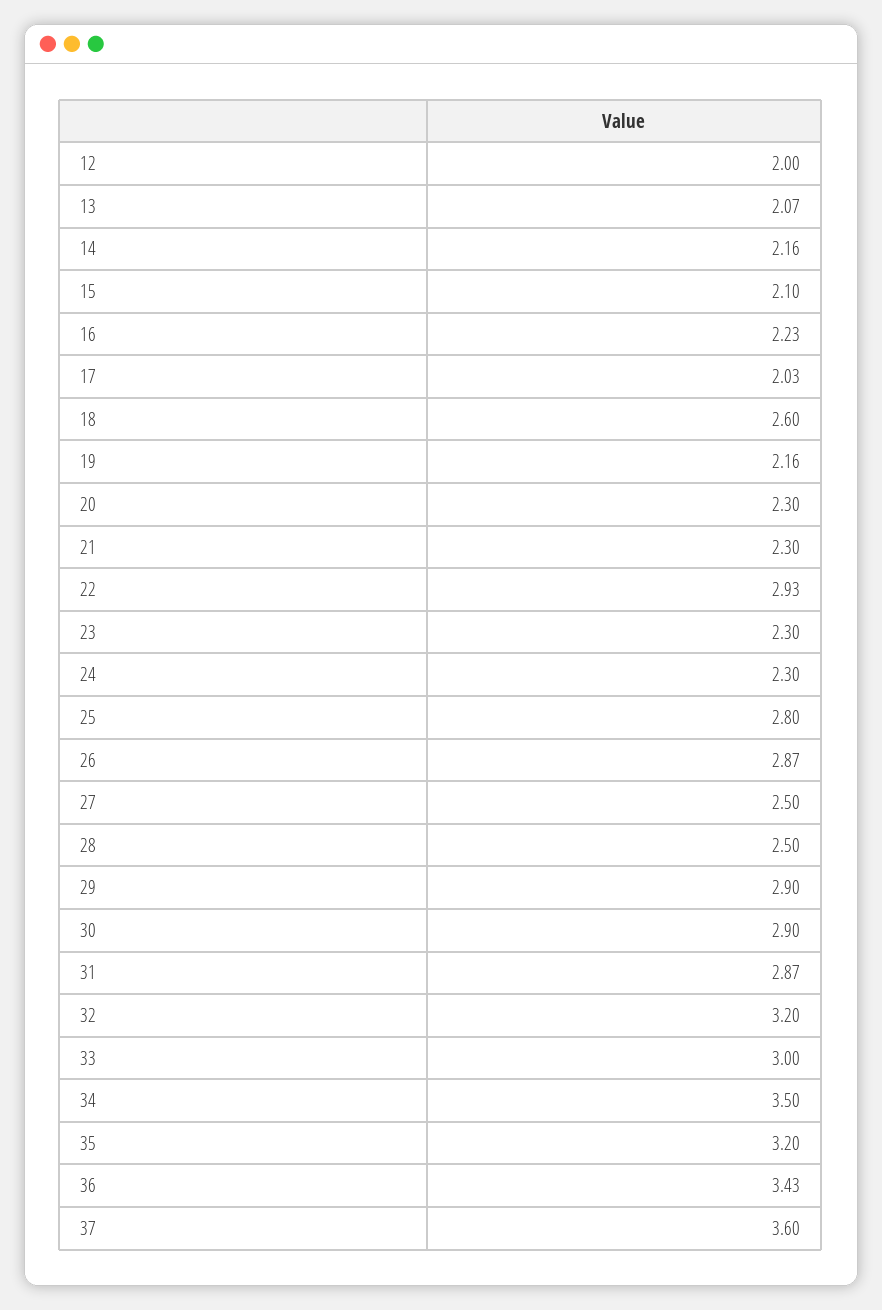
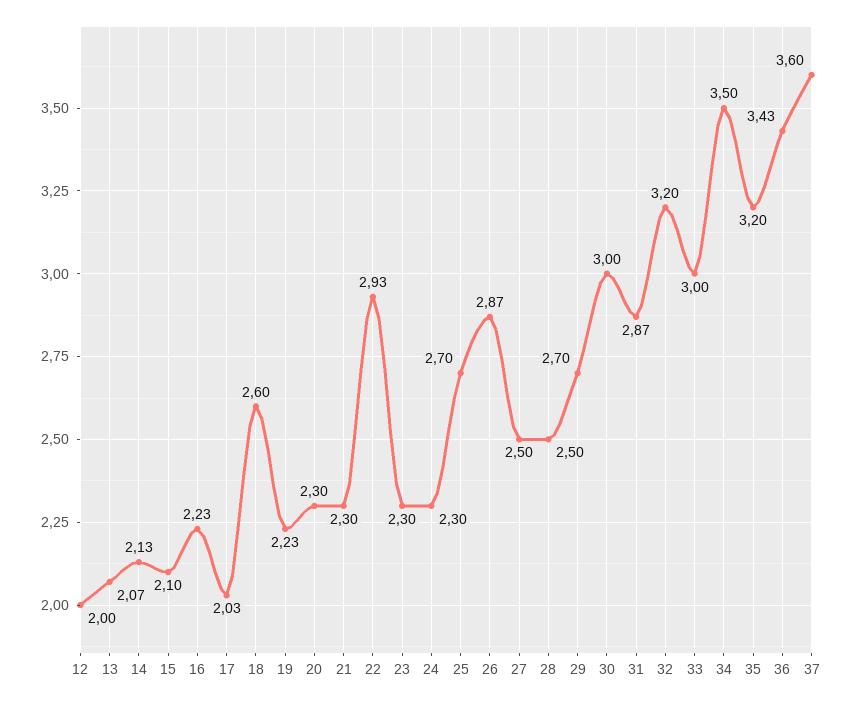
  {
    "12": 2,
    "13": 2.07,
-   "14": 2.16,
+   "14": 2.13,
    "15": 2.1,
    "16": 2.23,
    "17": 2.03,
    "18": 2.6,
-   "19": 2.16,
+   "19": 2.23,
    "20": 2.3,
    "21": 2.3,
    "22": 2.93,
    "23": 2.3,
    "24": 2.3,
-   "25": 2.8,
+   "25": 2.7,
    "26": 2.87,
    "27": 2.5,
    "28": 2.5,
-   "29": 2.9,
+   "29": 2.7,
-   "30": 2.9,
+   "30": 3,
    "31": 2.87,
    "32": 3.2,
    "33": 3,
    "34": 3.5,
    "35": 3.2,
    "36": 3.43,
    "37": 3.6
  }

